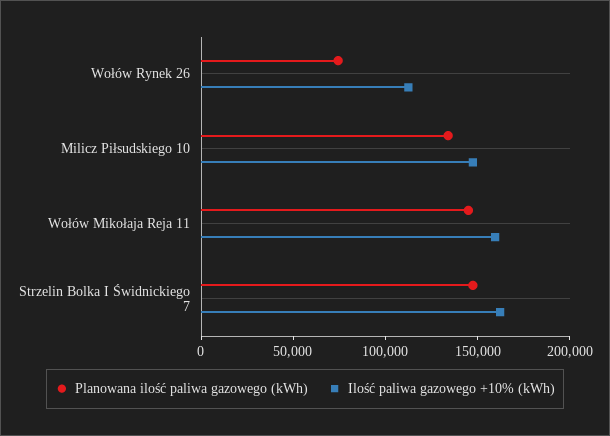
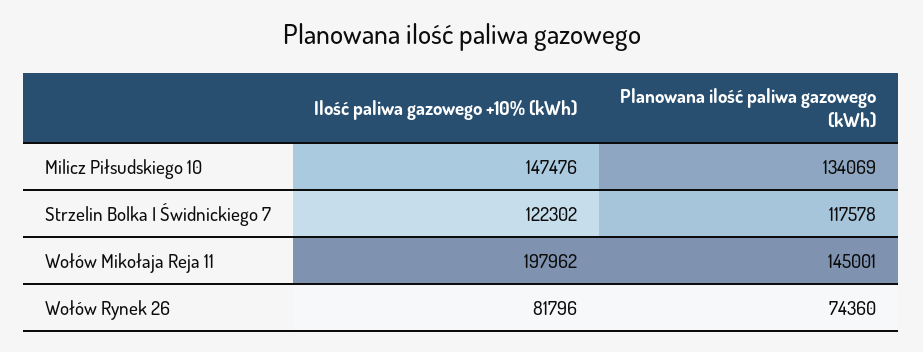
  {
    "Planowana ilość paliwa gazowego (kWh)": {
      "Wołów Rynek 26": 74360,
      "Milicz Piłsudskiego 10": 134069,
      "Wołów Mikołaja Reja 11": 145001,
-     "Strzelin Bolka I Świdnickiego 7": 150000
+     "Strzelin Bolka I Świdnickiego 7": 117578
    },
    "Ilość paliwa gazowego +10% (kWh)": {
-     "Wołów Rynek 26": 110000,
+     "Wołów Rynek 26": 81796,
      "Milicz Piłsudskiego 10": 147476,
-     "Wołów Mikołaja Reja 11": 160000,
+     "Wołów Mikołaja Reja 11": 197962,
-     "Strzelin Bolka I Świdnickiego 7": 160000
+     "Strzelin Bolka I Świdnickiego 7": 122302
    }
  }

